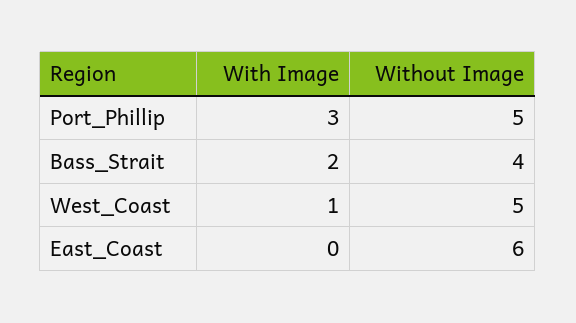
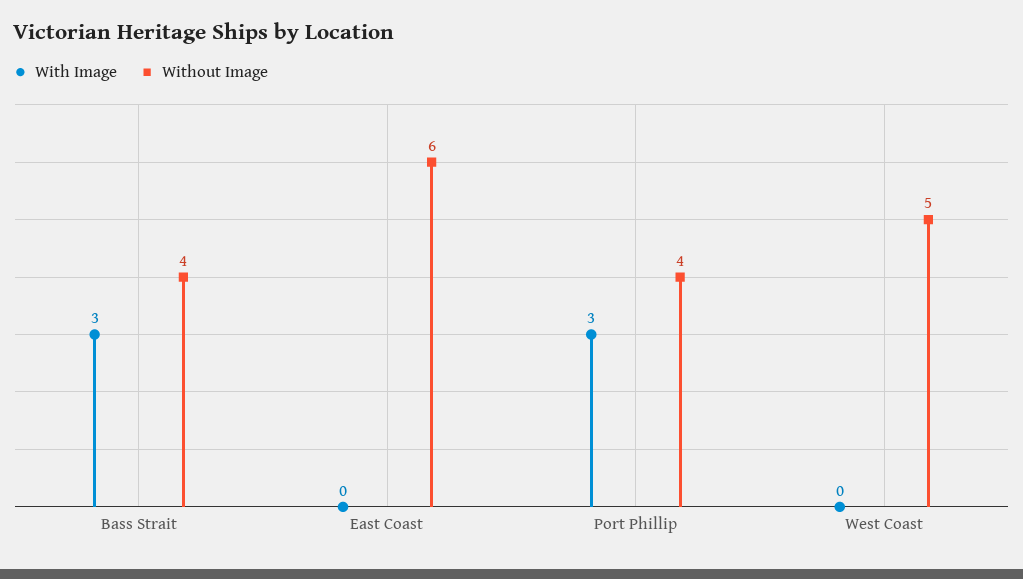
  {
    "With Image": {
      "Port_Phillip": 3,
-     "Bass_Strait": 2,
+     "Bass_Strait": 3,
-     "West_Coast": 1,
+     "West_Coast": 0,
      "East_Coast": 0
    },
    "Without Image": {
-     "Port_Phillip": 5,
+     "Port_Phillip": 4,
      "Bass_Strait": 4,
      "West_Coast": 5,
      "East_Coast": 6
    }
  }

